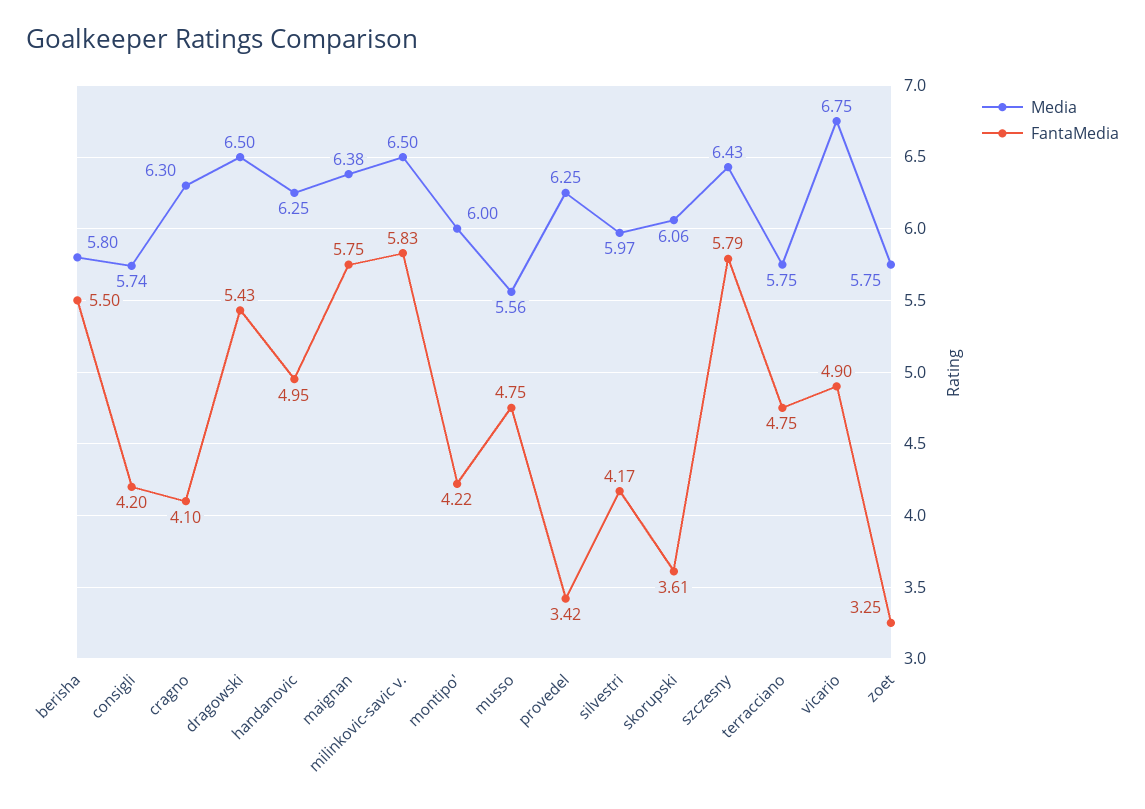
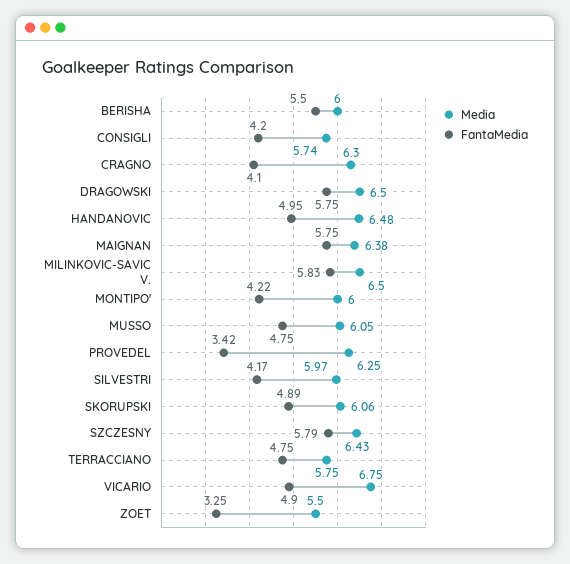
  {
    "Media": {
-     "berisha": 5.8,
+     "berisha": 6,
      "consigli": 5.74,
      "cragno": 6.3,
      "dragowski": 6.5,
-     "handanovic": 6.25,
+     "handanovic": 6.48,
      "maignan": 6.38,
      "milinkovic-savic v.": 6.5,
      "montipo'": 6,
-     "musso": 5.56,
+     "musso": 6.05,
      "provedel": 6.25,
      "silvestri": 5.97,
      "skorupski": 6.06,
      "szczesny": 6.43,
      "terracciano": 5.75,
      "vicario": 6.75,
-     "zoet": 5.75
+     "zoet": 5.5
    },
    "FantaMedia": {
      "berisha": 5.5,
      "consigli": 4.2,
      "cragno": 4.1,
-     "dragowski": 5.43,
+     "dragowski": 5.75,
      "handanovic": 4.95,
      "maignan": 5.75,
      "milinkovic-savic v.": 5.83,
      "montipo'": 4.22,
      "musso": 4.75,
      "provedel": 3.42,
      "silvestri": 4.17,
-     "skorupski": 3.61,
+     "skorupski": 4.89,
      "szczesny": 5.79,
      "terracciano": 4.75,
      "vicario": 4.9,
      "zoet": 3.25
    }
  }

